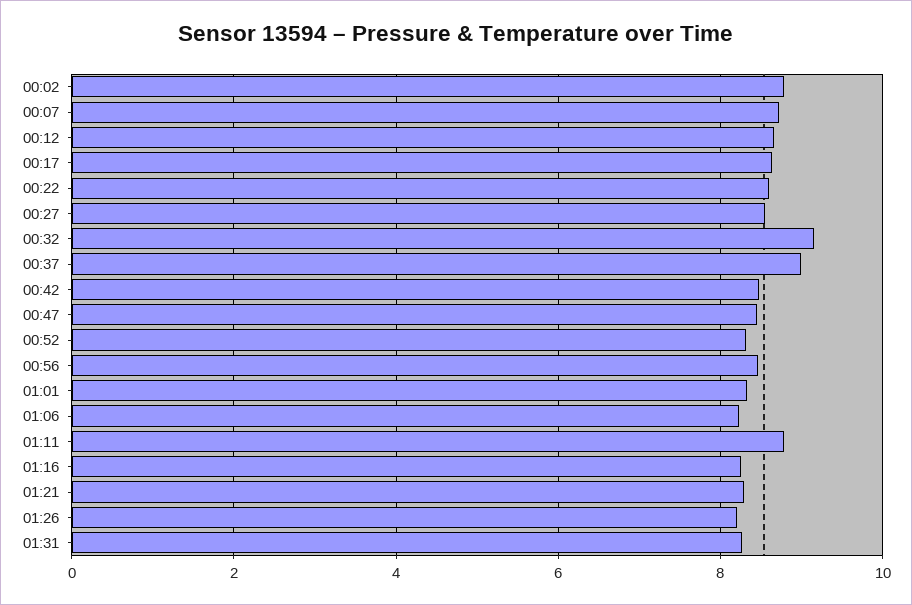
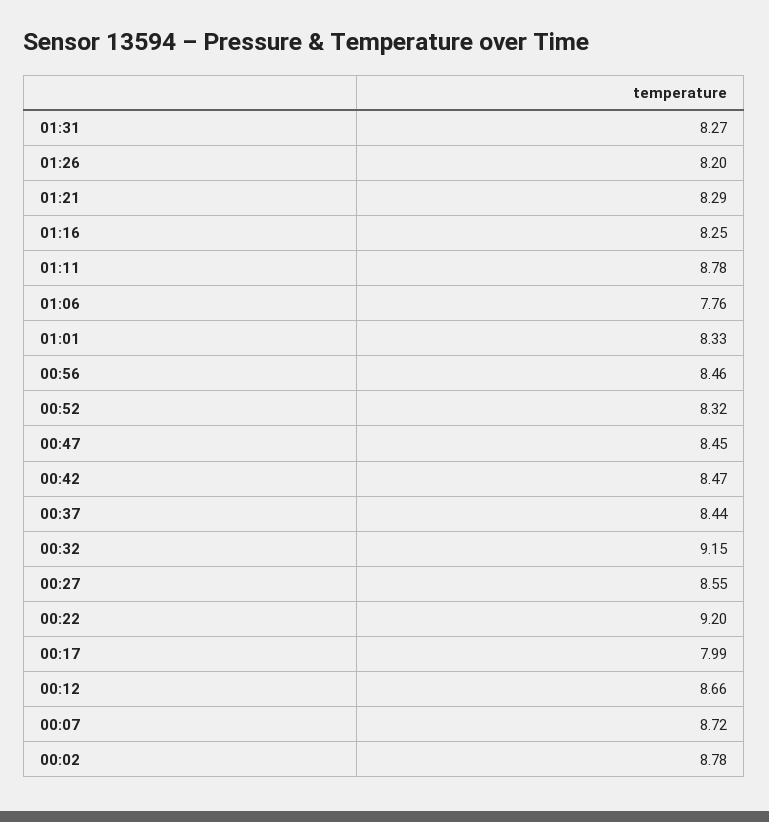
  {
    "00:02": 8.78,
    "00:07": 8.72,
    "00:12": 8.66,
-   "00:17": 8.6,
+   "00:17": 7.99,
-   "00:22": 8.6,
+   "00:22": 9.2,
    "00:27": 8.55,
    "00:32": 9.15,
-   "00:37": 9,
+   "00:37": 8.44,
    "00:42": 8.47,
    "00:47": 8.45,
    "00:52": 8.32,
    "00:56": 8.46,
    "01:01": 8.33,
-   "01:06": 8.2,
+   "01:06": 7.76,
    "01:11": 8.78,
    "01:16": 8.25,
    "01:21": 8.29,
    "01:26": 8.2,
    "01:31": 8.27
  }

